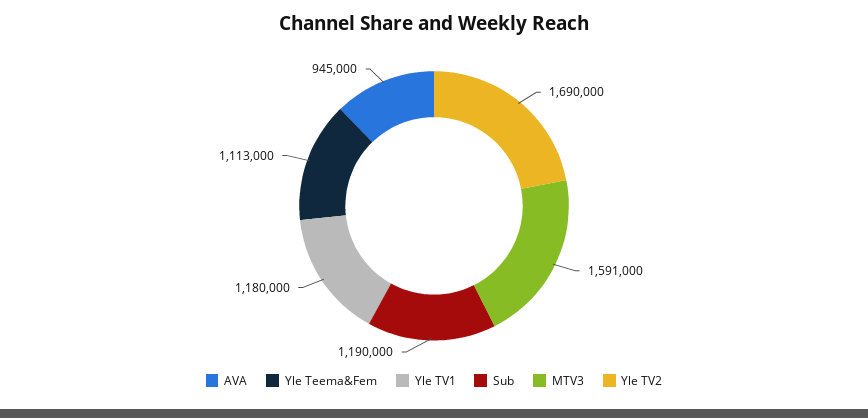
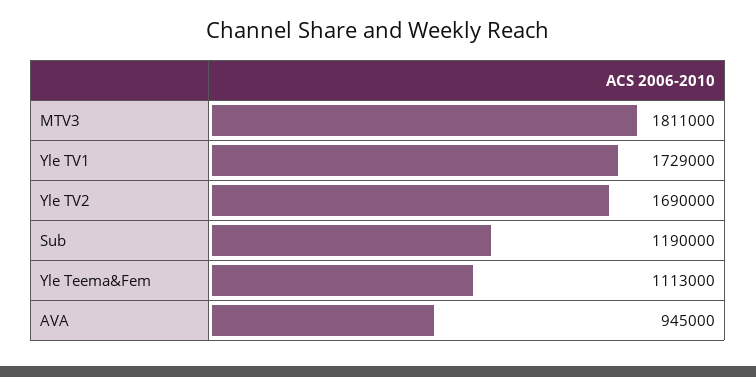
  {
    "AVA": 945000,
    "Yle Teema&Fem": 1113000,
-   "Yle TV1": 1180000,
+   "Yle TV1": 1729000,
    "Sub": 1190000,
-   "MTV3": 1591000,
+   "MTV3": 1811000,
    "Yle TV2": 1690000
  }

